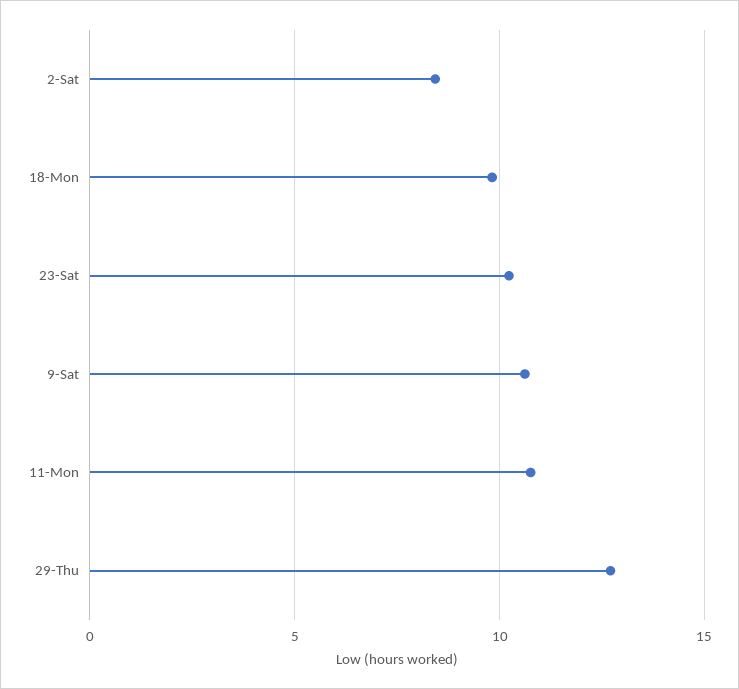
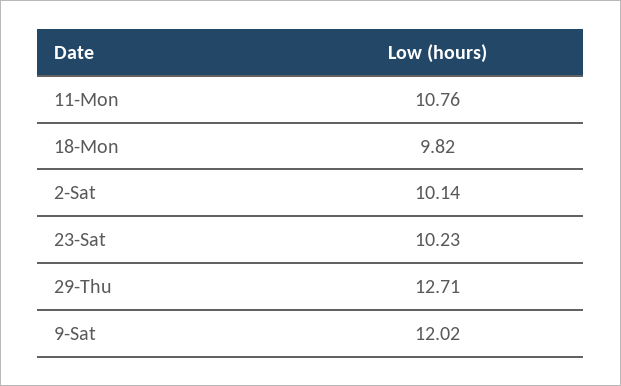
  {
-   "2-Sat": 8.5,
+   "2-Sat": 10.14,
    "18-Mon": 9.82,
    "23-Sat": 10.23,
-   "9-Sat": 10.5,
+   "9-Sat": 12.02,
    "11-Mon": 10.76,
    "29-Thu": 12.71
  }

